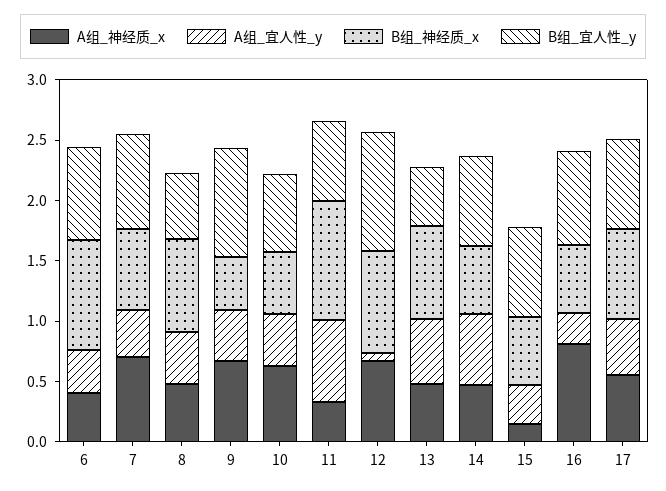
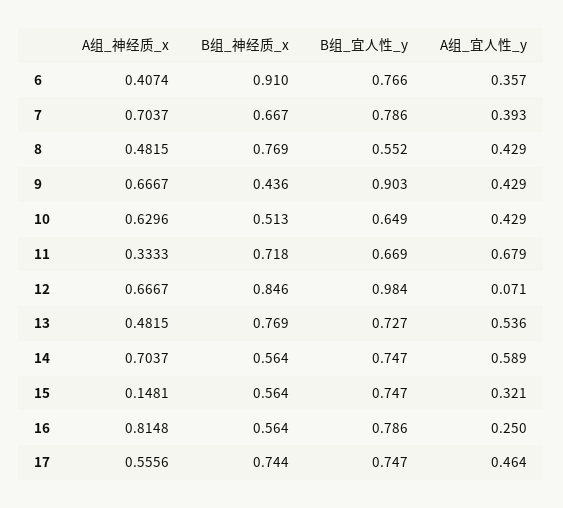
  {
    "A组_神经质_x": {
      "6": 0.4074,
      "7": 0.7037,
      "8": 0.4815,
      "9": 0.6667,
      "10": 0.6296,
      "11": 0.3333,
      "12": 0.6667,
      "13": 0.4815,
-     "14": 0.5,
+     "14": 0.7037,
      "15": 0.1481,
      "16": 0.8148,
      "17": 0.5556
    },
    "A组_宜人性_y": {
      "6": 0.357,
      "7": 0.393,
      "8": 0.429,
      "9": 0.429,
      "10": 0.429,
      "11": 0.679,
      "12": 0.071,
      "13": 0.536,
      "14": 0.589,
      "15": 0.321,
      "16": 0.25,
      "17": 0.464
    },
    "B组_神经质_x": {
      "6": 0.91,
      "7": 0.667,
      "8": 0.769,
      "9": 0.436,
      "10": 0.513,
-     "11": 1,
+     "11": 0.718,
      "12": 0.846,
      "13": 0.769,
      "14": 0.564,
      "15": 0.564,
      "16": 0.564,
      "17": 0.744
    },
    "B组_宜人性_y": {
      "6": 0.766,
      "7": 0.786,
      "8": 0.552,
      "9": 0.903,
      "10": 0.649,
      "11": 0.669,
      "12": 0.984,
-     "13": 0.5,
+     "13": 0.727,
      "14": 0.747,
      "15": 0.747,
      "16": 0.786,
      "17": 0.747
    }
  }

